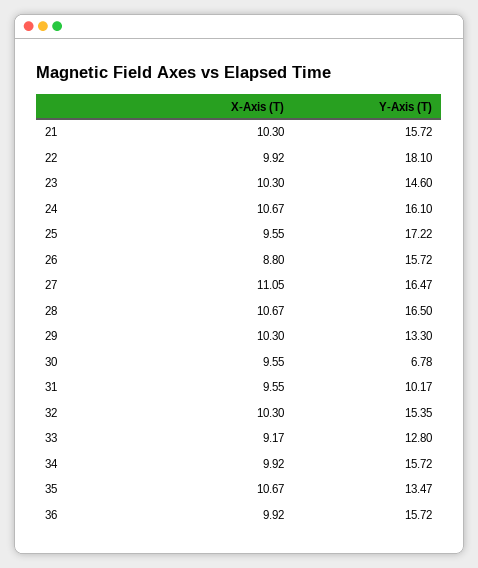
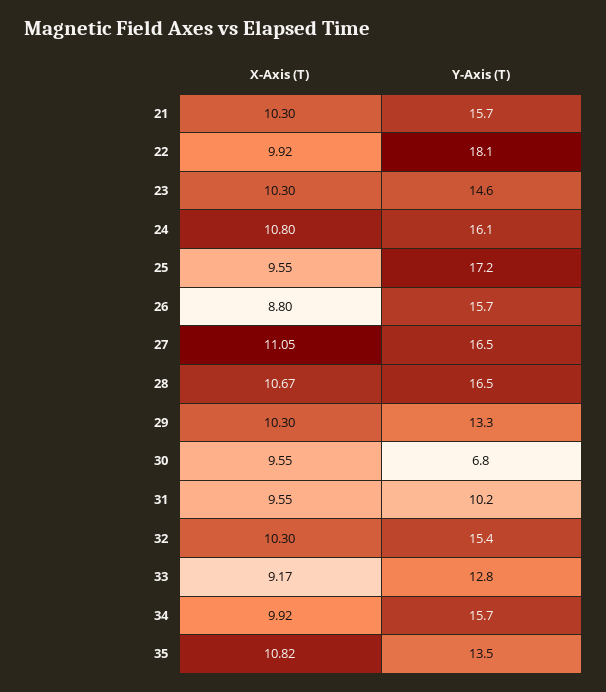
  {
    "X-Axis (T)": {
      "21": 10.3,
      "22": 9.92,
      "23": 10.3,
-     "24": 10.67,
+     "24": 10.8,
      "25": 9.55,
      "26": 8.8,
      "27": 11.05,
      "28": 10.67,
      "29": 10.3,
      "30": 9.55,
      "31": 9.55,
      "32": 10.3,
      "33": 9.17,
      "34": 9.92,
-     "35": 10.67,
+     "35": 10.82
-     "36": 9.92
    },
    "Y-Axis (T)": {
      "21": 15.72,
      "22": 18.1,
      "23": 14.6,
      "24": 16.1,
      "25": 17.22,
      "26": 15.72,
      "27": 16.47,
      "28": 16.5,
      "29": 13.3,
      "30": 6.78,
      "31": 10.17,
      "32": 15.35,
      "33": 12.8,
      "34": 15.72,
-     "35": 13.47,
+     "35": 13.47
-     "36": 15.72
    }
  }

